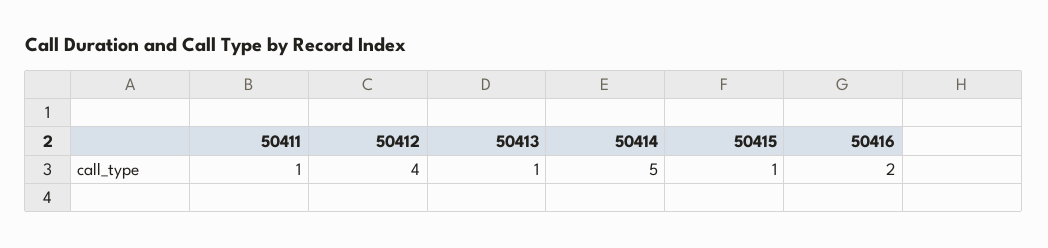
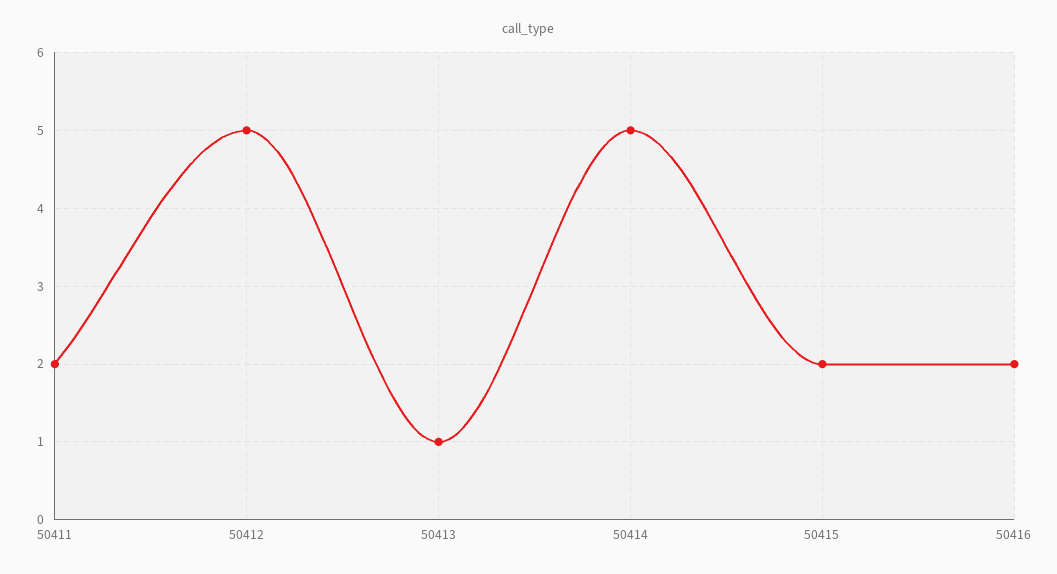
  {
-   "50411": 1,
+   "50411": 2,
-   "50412": 4,
+   "50412": 5,
    "50413": 1,
    "50414": 5,
-   "50415": 1,
+   "50415": 2,
    "50416": 2
  }

